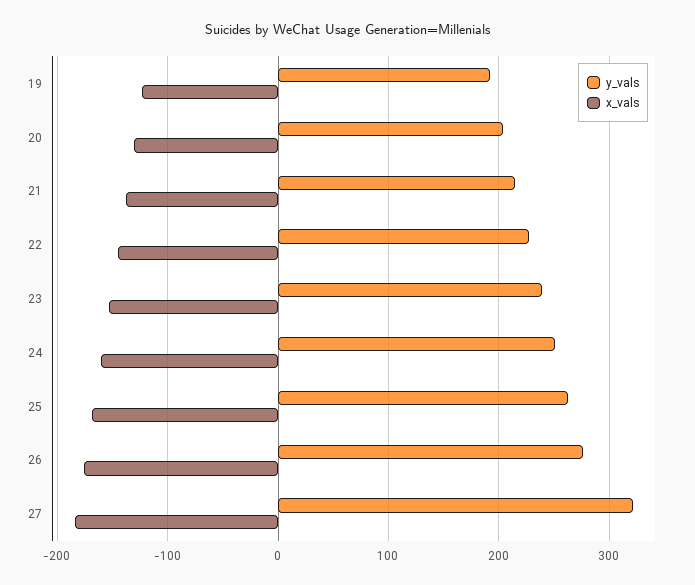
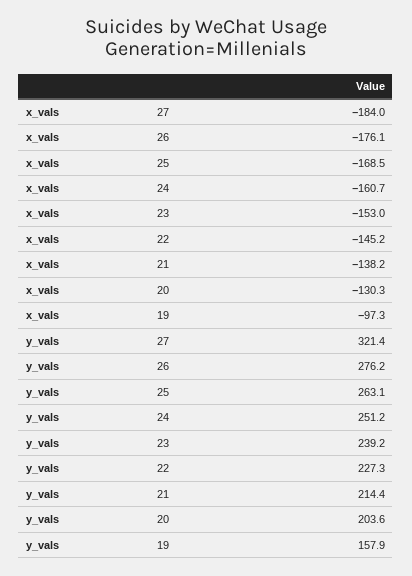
  {
    "y_vals": {
-     "19": 190,
+     "19": 157.9,
      "20": 203.6,
      "21": 214.4,
      "22": 227.3,
      "23": 239.2,
      "24": 251.2,
      "25": 263.1,
      "26": 276.2,
      "27": 321.4
    },
    "x_vals": {
-     "19": -120,
+     "19": -97.3,
      "20": -130.3,
      "21": -138.2,
      "22": -145.2,
      "23": -153,
      "24": -160.7,
      "25": -168.5,
      "26": -176.1,
      "27": -184
    }
  }

